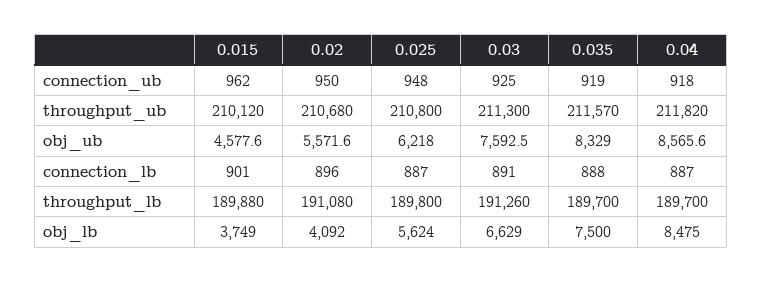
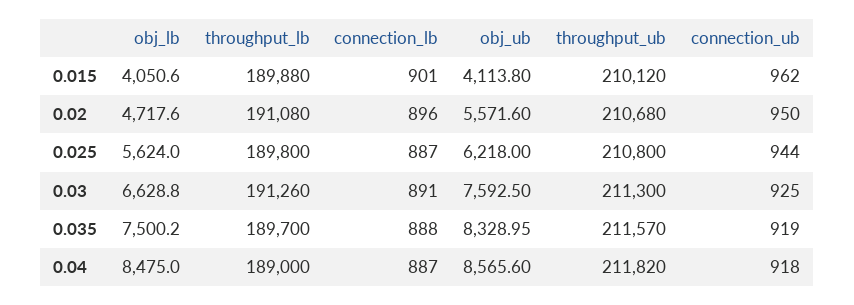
  {
    "0.015": {
      "connection_ub": 962,
      "throughput_ub": 210120,
-     "obj_ub": 4577.6,
+     "obj_ub": 4113.8,
      "connection_lb": 901,
      "throughput_lb": 189880,
-     "obj_lb": 3749
+     "obj_lb": 4050.6
    },
    "0.02": {
      "connection_ub": 950,
      "throughput_ub": 210680,
      "obj_ub": 5571.6,
      "connection_lb": 896,
      "throughput_lb": 191080,
-     "obj_lb": 4092
+     "obj_lb": 4717.6
    },
    "0.025": {
-     "connection_ub": 948,
+     "connection_ub": 944,
      "throughput_ub": 210800,
      "obj_ub": 6218,
      "connection_lb": 887,
      "throughput_lb": 189800,
      "obj_lb": 5624
    },
    "0.03": {
      "connection_ub": 925,
      "throughput_ub": 211300,
      "obj_ub": 7592.5,
      "connection_lb": 891,
      "throughput_lb": 191260,
      "obj_lb": 6628.8
    },
    "0.035": {
      "connection_ub": 919,
      "throughput_ub": 211570,
      "obj_ub": 8328.95,
      "connection_lb": 888,
      "throughput_lb": 189700,
      "obj_lb": 7500.2
    },
    "0.04": {
      "connection_ub": 918,
      "throughput_ub": 211820,
      "obj_ub": 8565.6,
      "connection_lb": 887,
-     "throughput_lb": 189700,
+     "throughput_lb": 189000,
      "obj_lb": 8475
    }
  }

